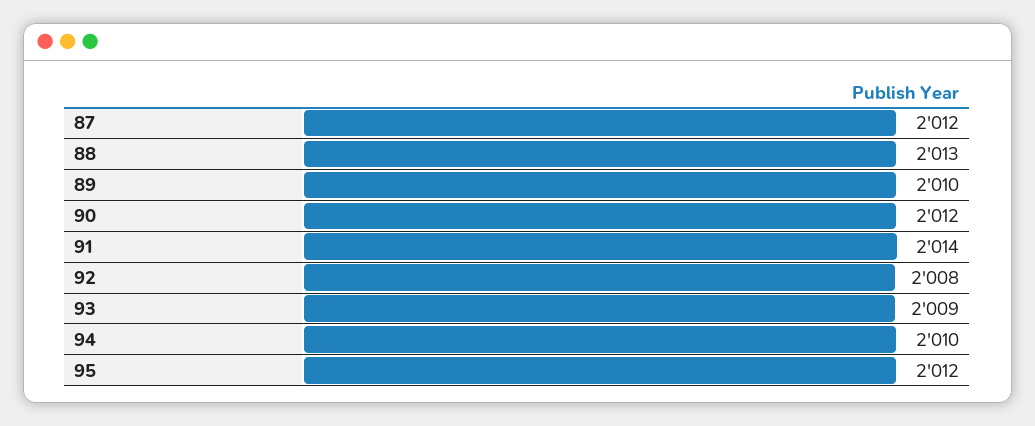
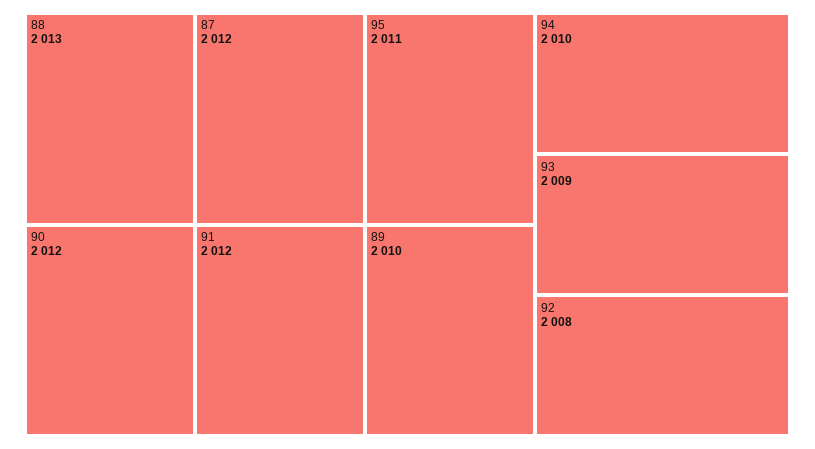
  {
    "87": 2012,
    "88": 2013,
    "89": 2010,
    "90": 2012,
-   "91": 2014,
+   "91": 2012,
    "92": 2008,
    "93": 2009,
    "94": 2010,
-   "95": 2012
+   "95": 2011
  }

